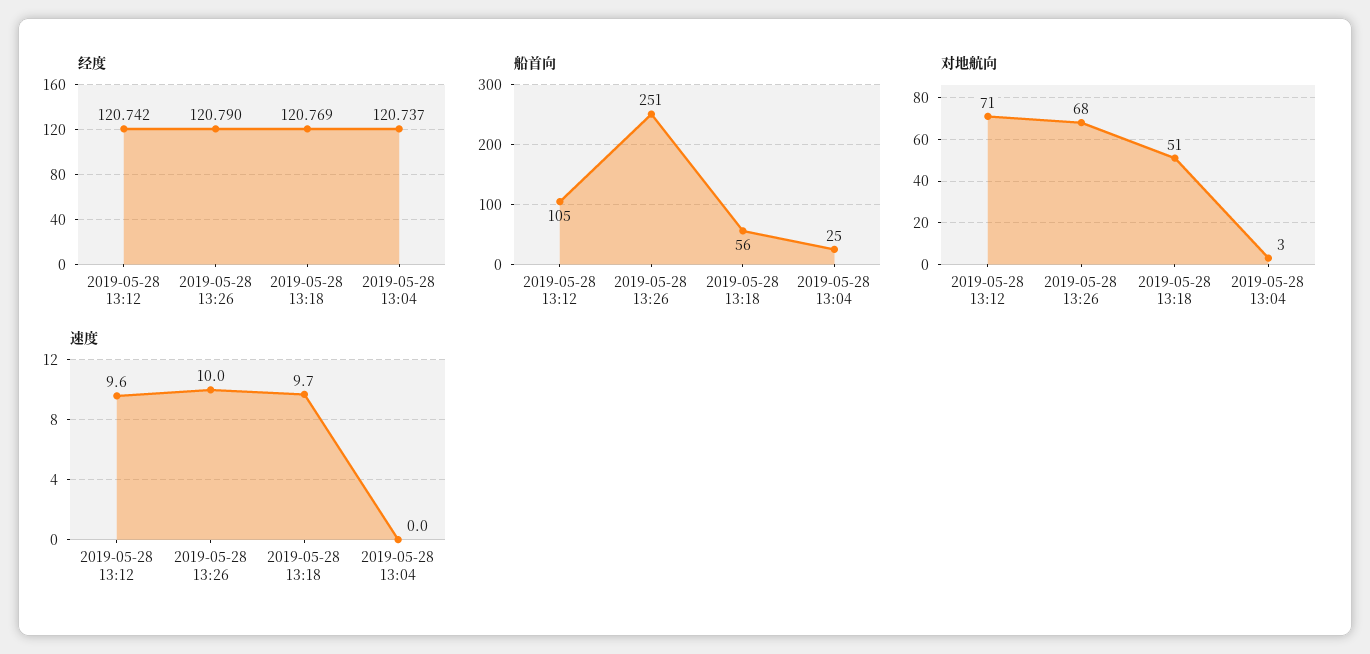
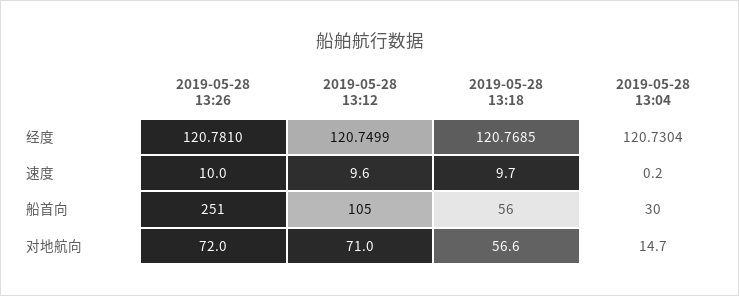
  {
    "经度": {
-     "2019-05-28 13:12": 120.742,
+     "2019-05-28 13:12": 120.7499,
-     "2019-05-28 13:26": 120.79,
+     "2019-05-28 13:26": 120.781,
      "2019-05-28 13:18": 120.7685,
-     "2019-05-28 13:04": 120.737
+     "2019-05-28 13:04": 120.7304
    },
    "船首向": {
      "2019-05-28 13:12": 105,
      "2019-05-28 13:26": 251,
      "2019-05-28 13:18": 56,
-     "2019-05-28 13:04": 25
+     "2019-05-28 13:04": 30
    },
    "对地航向": {
      "2019-05-28 13:12": 71,
-     "2019-05-28 13:26": 68,
+     "2019-05-28 13:26": 72,
-     "2019-05-28 13:18": 51,
+     "2019-05-28 13:18": 56.6,
-     "2019-05-28 13:04": 3
+     "2019-05-28 13:04": 14.7
    },
    "速度": {
      "2019-05-28 13:12": 9.6,
      "2019-05-28 13:26": 10,
      "2019-05-28 13:18": 9.7,
-     "2019-05-28 13:04": 0
+     "2019-05-28 13:04": 0.2
    }
  }

